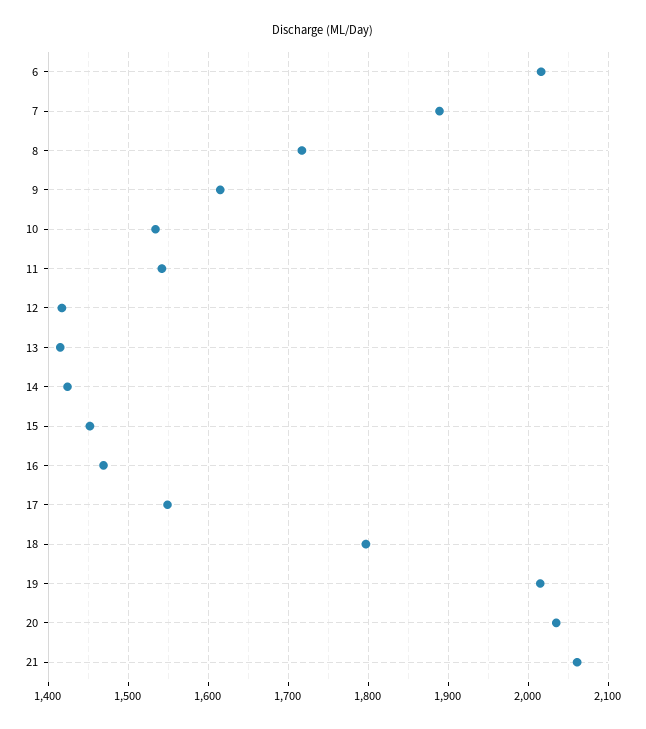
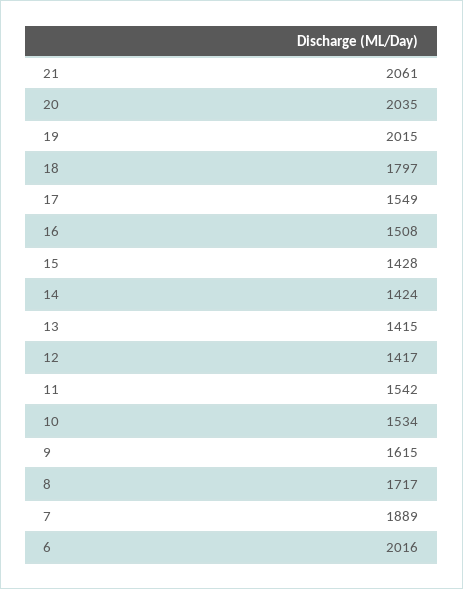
  {
    "6": 2016,
    "7": 1889,
    "8": 1717,
    "9": 1615,
    "10": 1534,
    "11": 1542,
    "12": 1417,
    "13": 1415,
    "14": 1424,
-   "15": 1450,
+   "15": 1428,
-   "16": 1470,
+   "16": 1508,
    "17": 1549,
    "18": 1797,
    "19": 2015,
    "20": 2035,
    "21": 2061
  }

